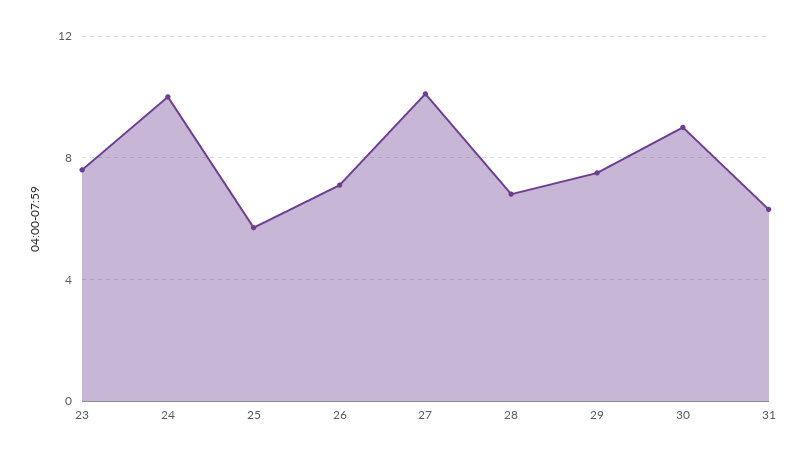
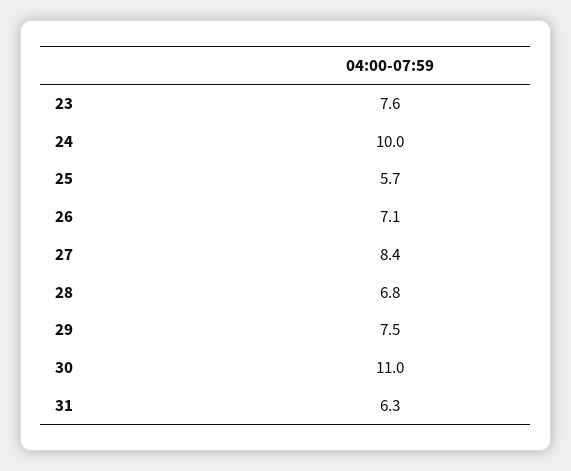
  {
    "23": 7.6,
    "24": 10,
    "25": 5.7,
    "26": 7.1,
-   "27": 10,
+   "27": 8.4,
    "28": 6.8,
    "29": 7.5,
-   "30": 9,
+   "30": 11,
    "31": 6.3
  }

